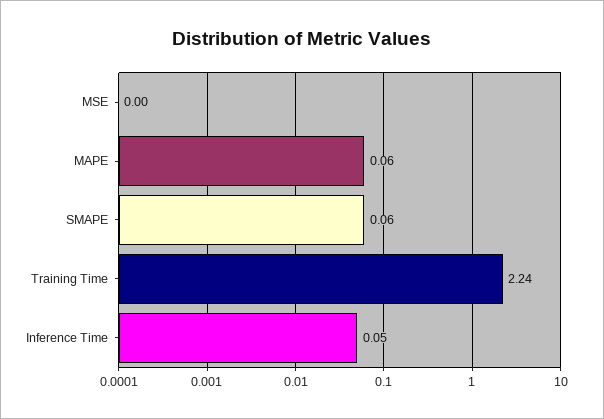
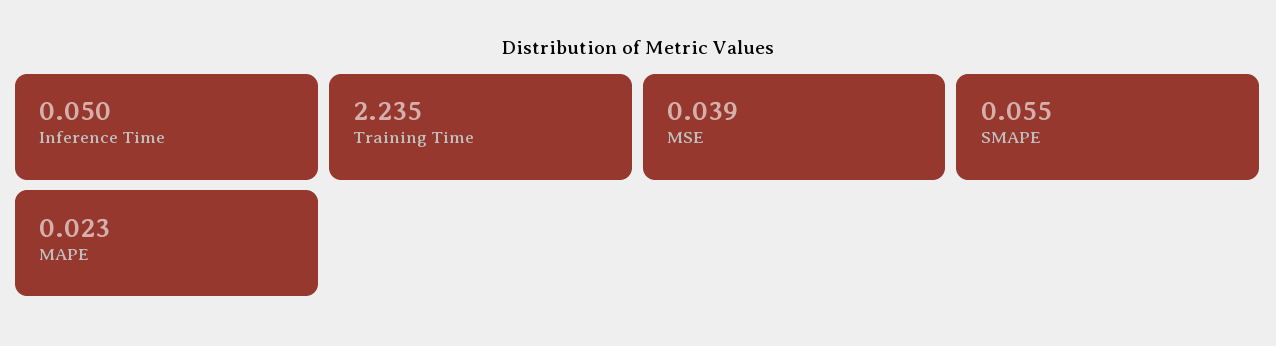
  {
-   "MSE": 0,
+   "MSE": 0.039,
-   "MAPE": 0.06,
+   "MAPE": 0.023,
    "SMAPE": 0.055,
    "Training Time": 2.235,
    "Inference Time": 0.05
  }

